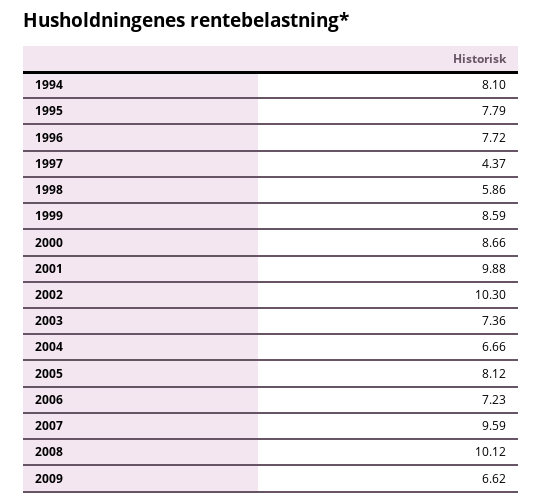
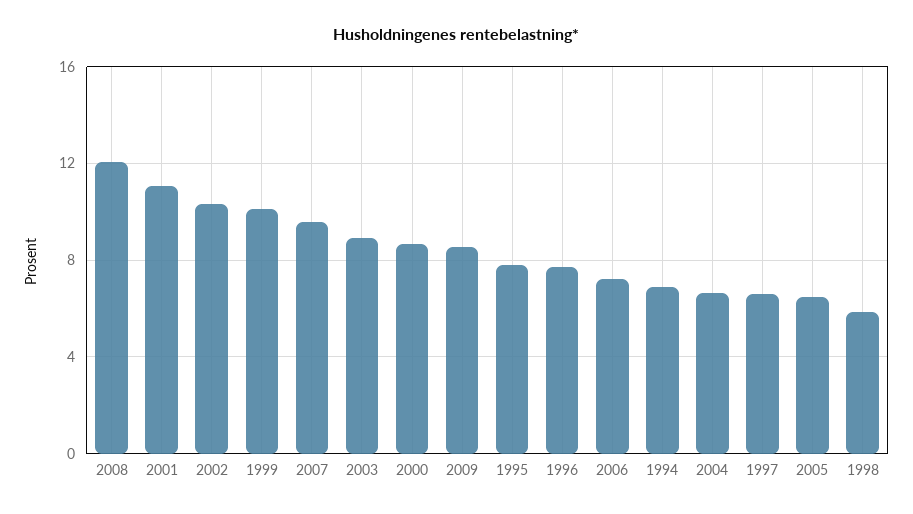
  {
-   "1994": 8.1,
+   "1994": 7,
    "1995": 7.79,
    "1996": 7.72,
-   "1997": 4.37,
+   "1997": 6.5,
    "1998": 5.86,
-   "1999": 8.59,
+   "1999": 10,
    "2000": 8.66,
-   "2001": 9.88,
+   "2001": 11,
    "2002": 10.3,
-   "2003": 7.36,
+   "2003": 9,
    "2004": 6.66,
-   "2005": 8.12,
+   "2005": 6.5,
    "2006": 7.23,
    "2007": 9.59,
-   "2008": 10.12,
+   "2008": 12,
-   "2009": 6.62
+   "2009": 8.5
  }

